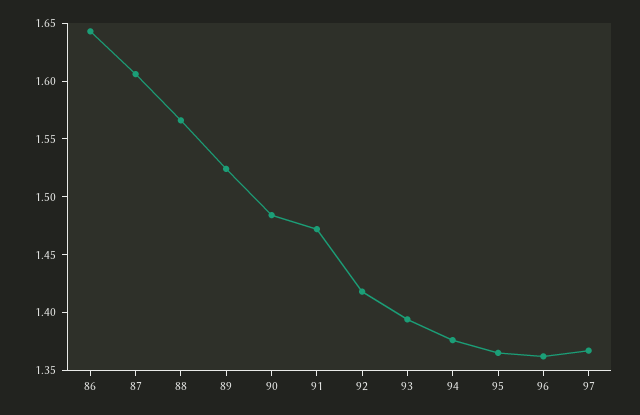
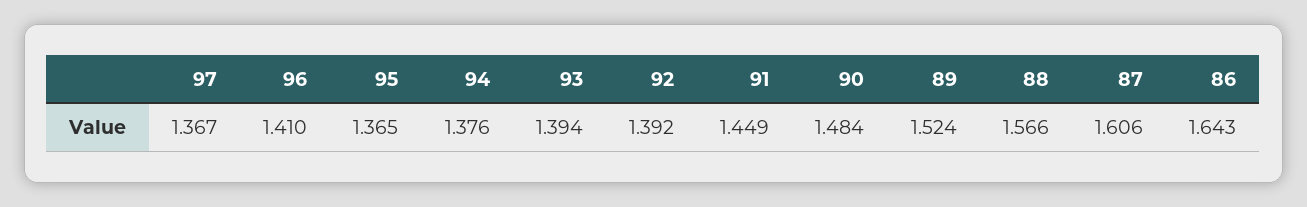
  {
    "86": 1.643,
    "87": 1.606,
    "88": 1.566,
    "89": 1.524,
    "90": 1.484,
-   "91": 1.47,
+   "91": 1.449,
-   "92": 1.42,
+   "92": 1.392,
    "93": 1.394,
    "94": 1.376,
    "95": 1.365,
-   "96": 1.36,
+   "96": 1.41,
    "97": 1.367
  }

